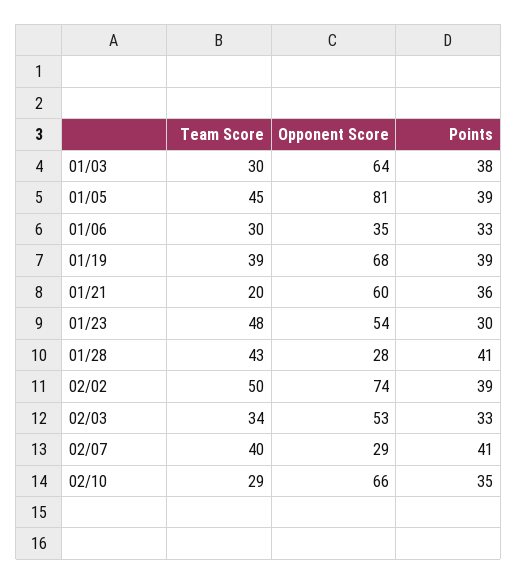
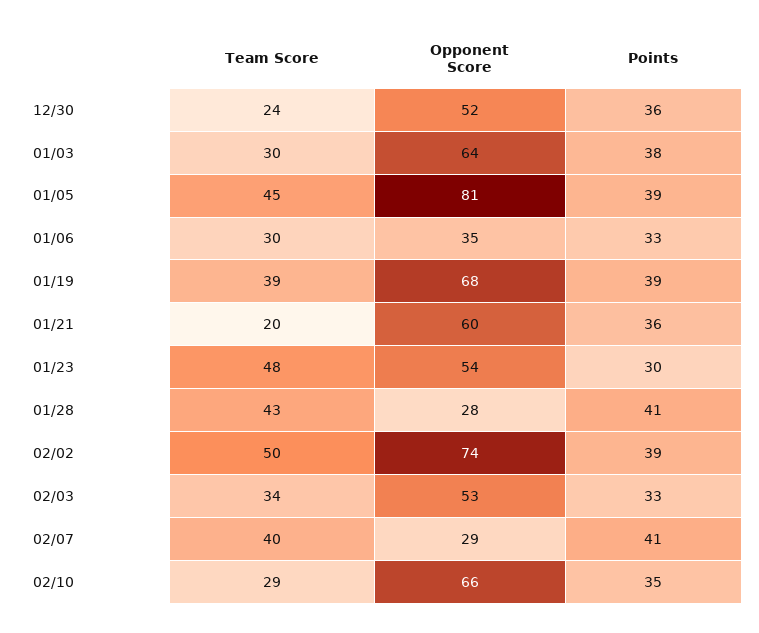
  {
    "Team Score": {
      "01/03": 30,
      "01/05": 45,
      "01/06": 30,
      "01/19": 39,
      "01/21": 20,
      "01/23": 48,
      "01/28": 43,
      "02/02": 50,
      "02/03": 34,
      "02/07": 40,
-     "02/10": 29
+     "02/10": 29,
+     "12/30": 24
    },
    "Opponent Score": {
      "01/03": 64,
      "01/05": 81,
      "01/06": 35,
      "01/19": 68,
      "01/21": 60,
      "01/23": 54,
      "01/28": 28,
      "02/02": 74,
      "02/03": 53,
      "02/07": 29,
-     "02/10": 66
+     "02/10": 66,
+     "12/30": 52
    },
    "Points": {
      "01/03": 38,
      "01/05": 39,
      "01/06": 33,
      "01/19": 39,
      "01/21": 36,
      "01/23": 30,
      "01/28": 41,
      "02/02": 39,
      "02/03": 33,
      "02/07": 41,
-     "02/10": 35
+     "02/10": 35,
+     "12/30": 36
    }
  }

